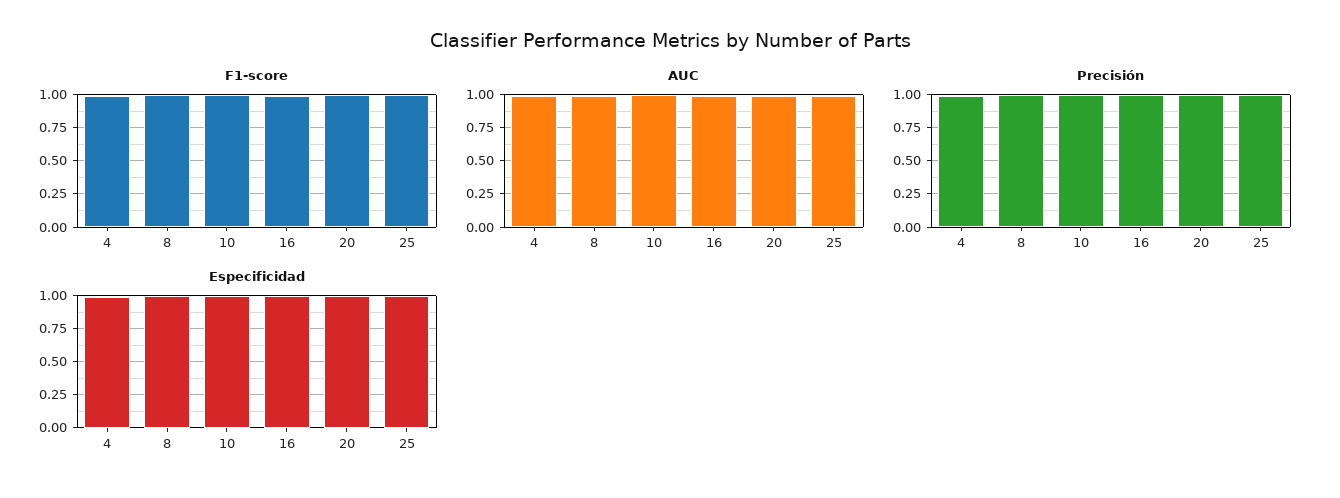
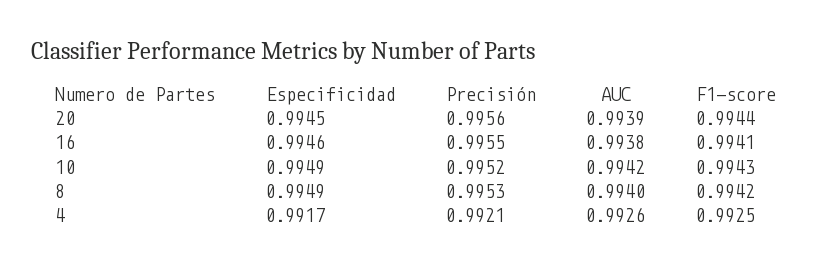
  {
    "F1-score": {
      "4": 0.9925,
      "8": 0.9942,
      "10": 0.9943,
      "16": 0.9941,
-     "20": 0.9944,
+     "20": 0.9944
-     "25": 1
    },
    "AUC": {
      "4": 0.9926,
      "8": 0.994,
      "10": 0.9942,
      "16": 0.9938,
-     "20": 0.9939,
+     "20": 0.9939
-     "25": 1
    },
    "Precisión": {
      "4": 0.9921,
      "8": 0.9953,
      "10": 0.9952,
      "16": 0.9955,
-     "20": 0.9956,
+     "20": 0.9956
-     "25": 1
    },
    "Especificidad": {
      "4": 0.9917,
      "8": 0.9949,
      "10": 0.9949,
      "16": 0.9946,
-     "20": 0.9945,
+     "20": 0.9945
-     "25": 1
    }
  }

